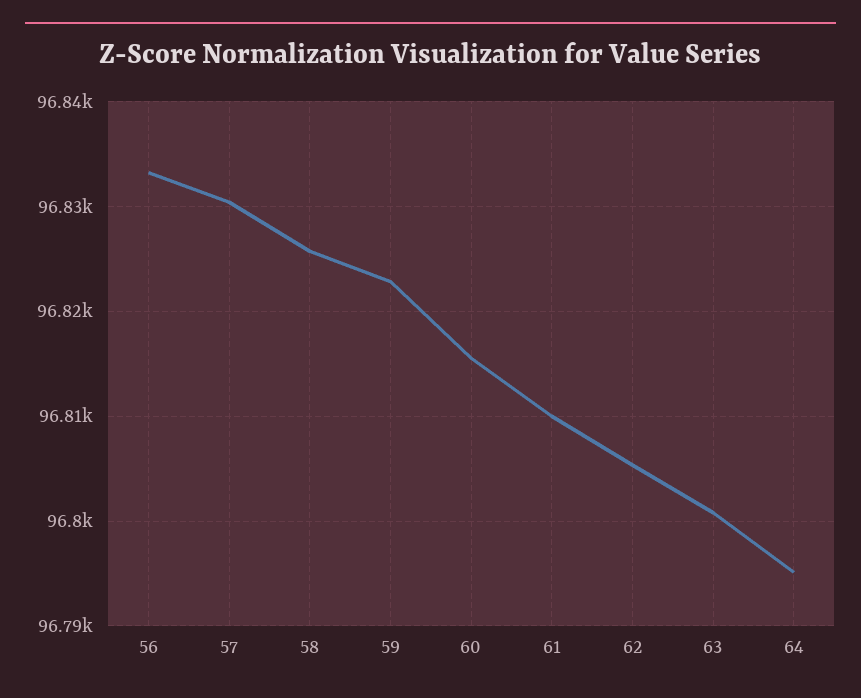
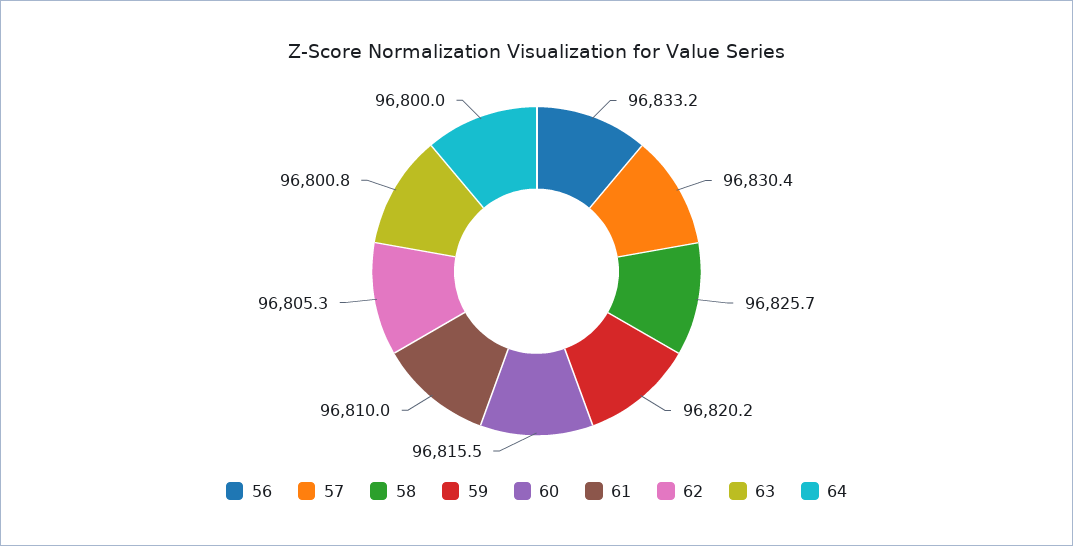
  {
    "56": 96833.2,
    "57": 96830.4,
    "58": 96825.7,
-   "59": 96823,
+   "59": 96820.2,
    "60": 96815.5,
    "61": 96810,
    "62": 96805.3,
    "63": 96800.8,
-   "64": 96795
+   "64": 96800
  }

